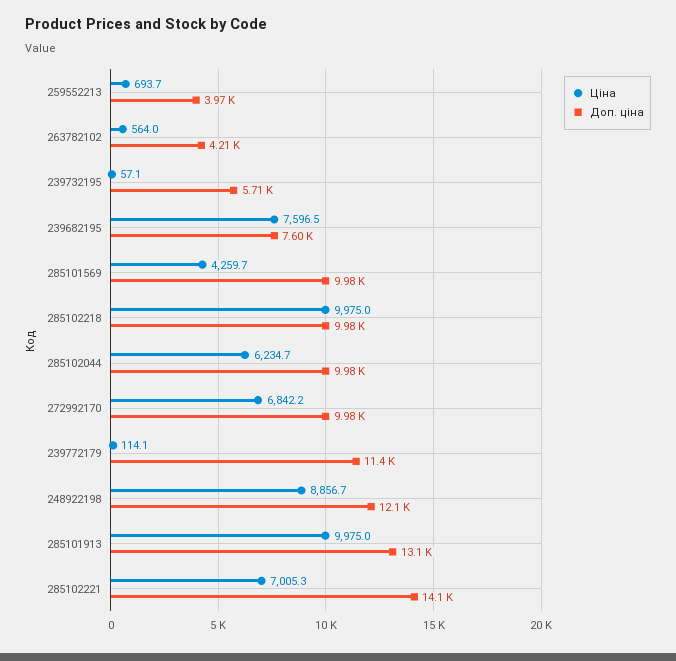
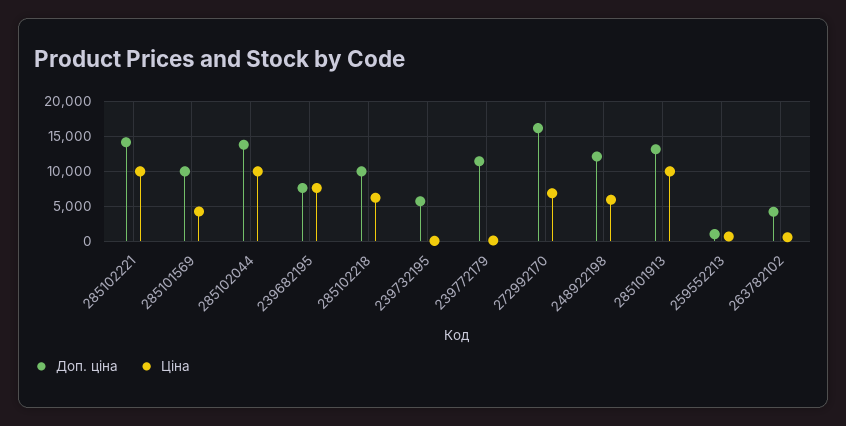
  {
    "Ціна": {
      "259552213": 693.7,
      "263782102": 564,
      "239732195": 57.1,
      "239682195": 7596.5,
      "285101569": 4259.7,
-     "285102218": 9975,
+     "285102218": 6000,
-     "285102044": 6234.7,
+     "285102044": 10000,
      "272992170": 6842.2,
      "239772179": 114.1,
-     "248922198": 8856.7,
+     "248922198": 6000,
      "285101913": 9975,
-     "285102221": 7005.3
+     "285102221": 10000
    },
    "Доп. ціна": {
-     "259552213": 3970,
+     "259552213": 1000,
      "263782102": 4210,
      "239732195": 5710,
      "239682195": 7600,
      "285101569": 9980,
      "285102218": 9980,
-     "285102044": 9980,
+     "285102044": 14000,
-     "272992170": 9980,
+     "272992170": 16000,
      "239772179": 11400,
      "248922198": 12100,
      "285101913": 13100,
      "285102221": 14100
    }
  }

